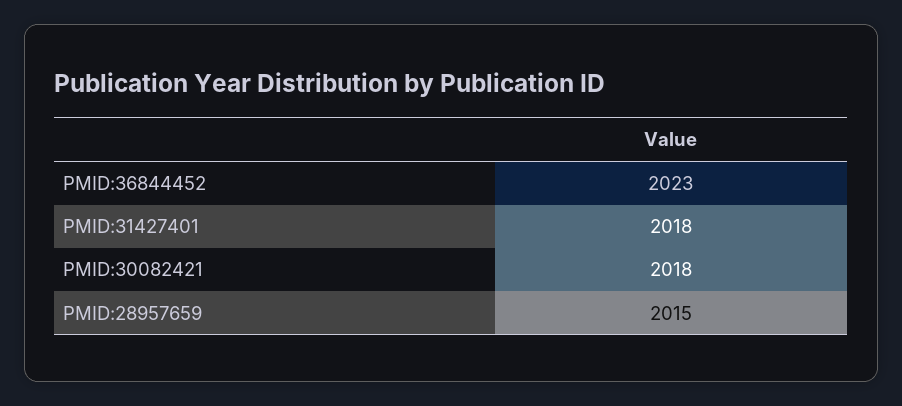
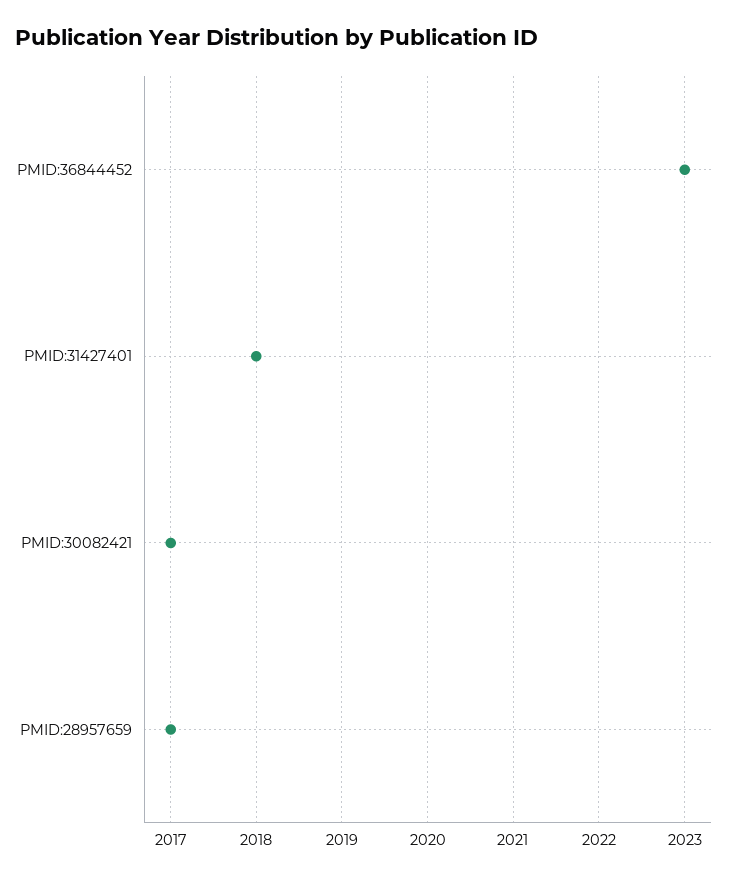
  {
    "PMID:36844452": 2023,
    "PMID:31427401": 2018,
-   "PMID:30082421": 2018,
+   "PMID:30082421": 2017,
-   "PMID:28957659": 2015
+   "PMID:28957659": 2017
  }

